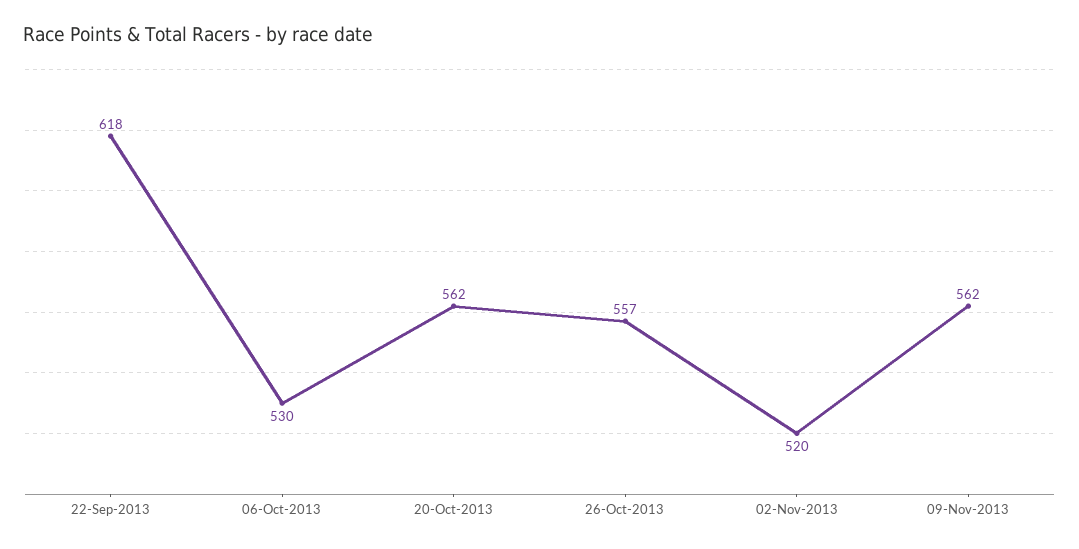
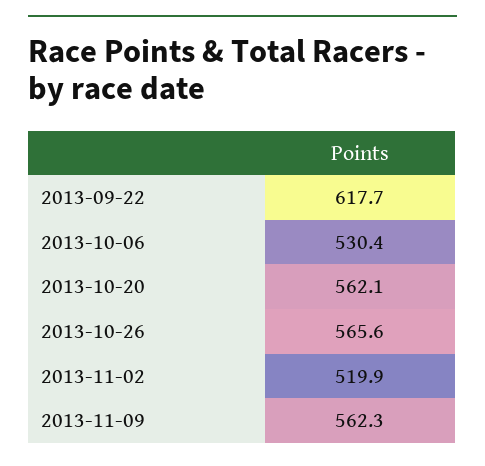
  {
    "22-Sep-2013": 617.7,
    "06-Oct-2013": 530.4,
    "20-Oct-2013": 562.1,
-   "26-Oct-2013": 557,
+   "26-Oct-2013": 565.6,
    "02-Nov-2013": 519.9,
    "09-Nov-2013": 562.3
  }

